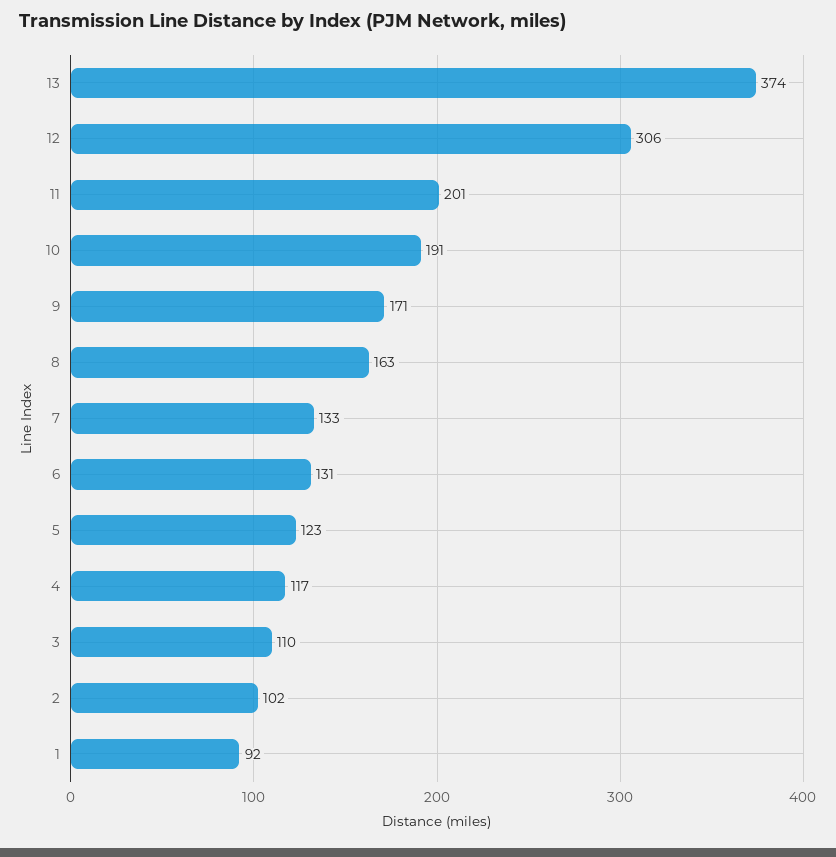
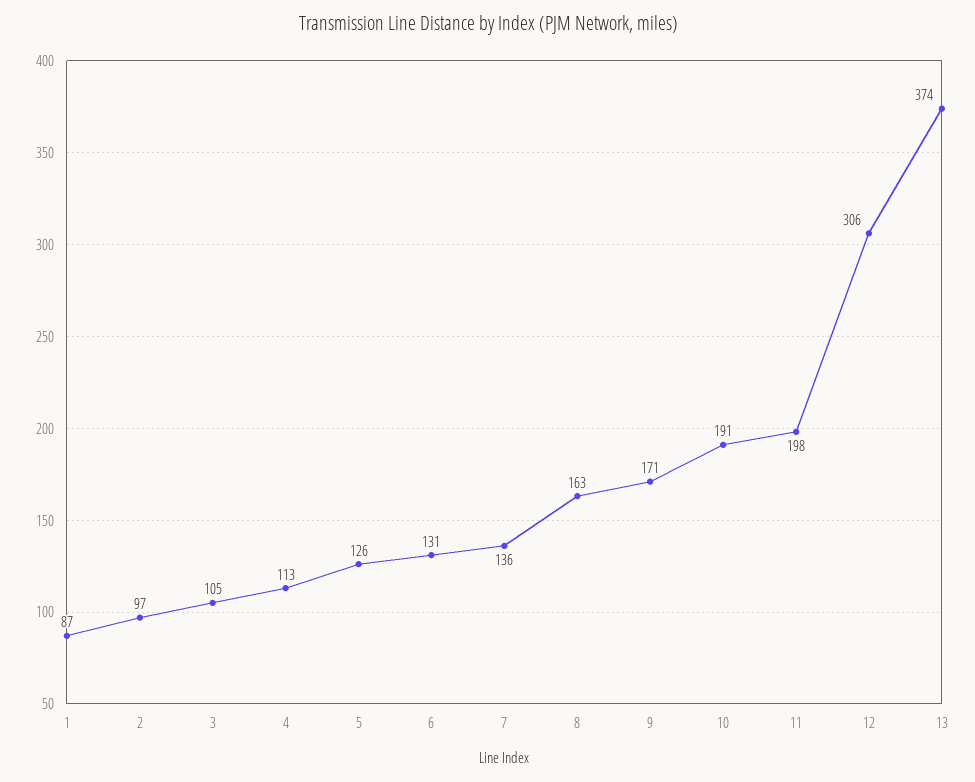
  {
    "13": 374,
    "12": 306,
-   "11": 201,
+   "11": 198,
    "10": 191,
    "9": 171,
    "8": 163,
-   "7": 133,
+   "7": 136,
    "6": 131,
-   "5": 123,
+   "5": 126,
-   "4": 117,
+   "4": 113,
-   "3": 110,
+   "3": 105,
-   "2": 102,
+   "2": 97,
-   "1": 92
+   "1": 87
  }

